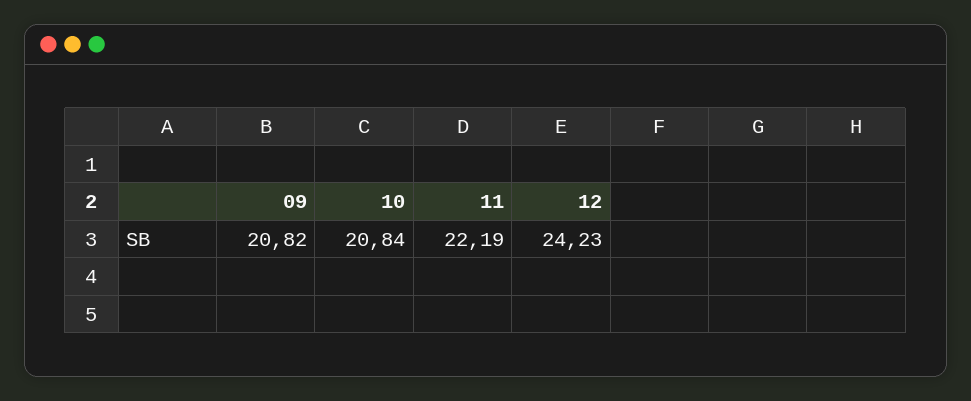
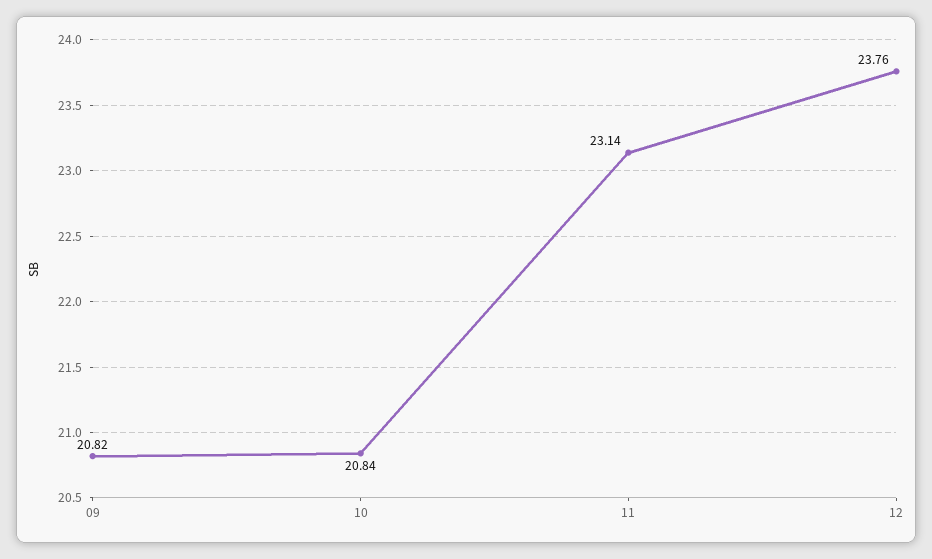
  {
    "09": 20.82,
    "10": 20.84,
-   "11": 22.19,
+   "11": 23.14,
-   "12": 24.23
+   "12": 23.76
  }

